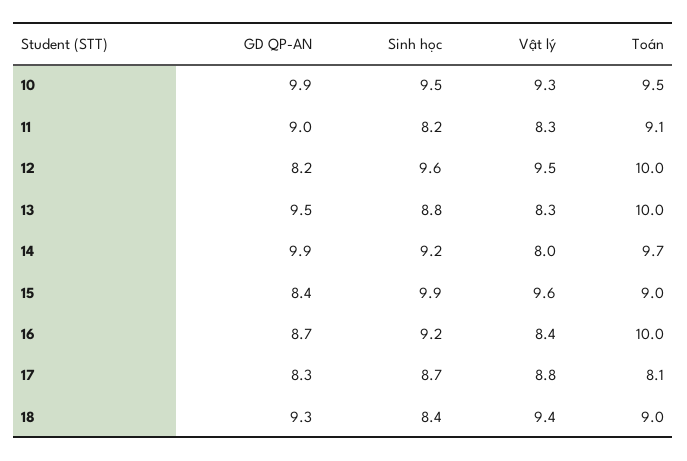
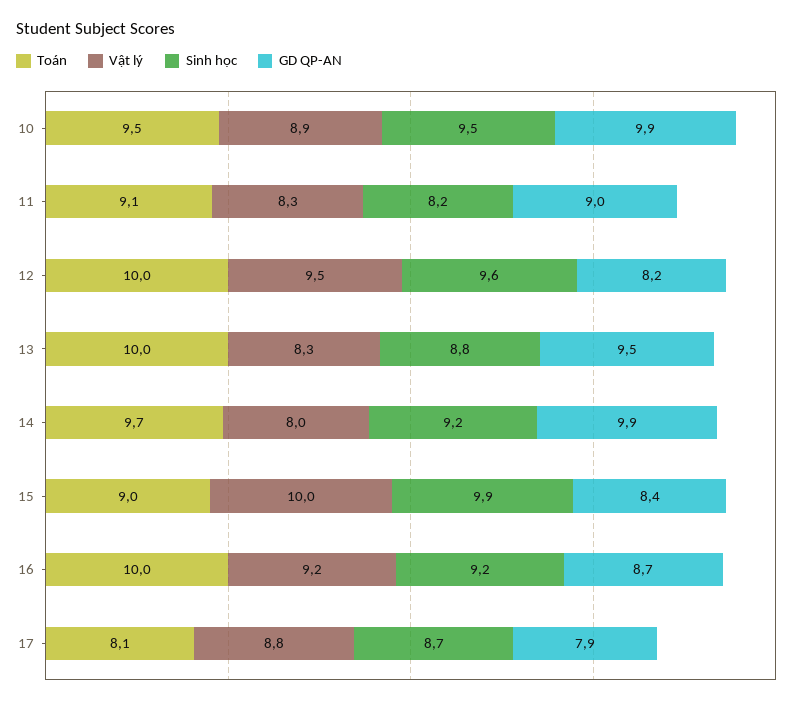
  {
    "GD QP-AN": {
      "10": 9.9,
      "11": 9,
      "12": 8.2,
      "13": 9.5,
      "14": 9.9,
      "15": 8.4,
      "16": 8.7,
-     "17": 8.3,
+     "17": 7.9
-     "18": 9.3
    },
    "Sinh học": {
      "10": 9.5,
      "11": 8.2,
      "12": 9.6,
      "13": 8.8,
      "14": 9.2,
      "15": 9.9,
      "16": 9.2,
-     "17": 8.7,
+     "17": 8.7
-     "18": 8.4
    },
    "Vật lý": {
-     "10": 9.3,
+     "10": 8.9,
      "11": 8.3,
      "12": 9.5,
      "13": 8.3,
      "14": 8,
-     "15": 9.6,
+     "15": 10,
-     "16": 8.4,
+     "16": 9.2,
-     "17": 8.8,
+     "17": 8.8
-     "18": 9.4
    },
    "Toán": {
      "10": 9.5,
      "11": 9.1,
      "12": 10,
      "13": 10,
      "14": 9.7,
      "15": 9,
      "16": 10,
-     "17": 8.1,
+     "17": 8.1
-     "18": 9
    }
  }

